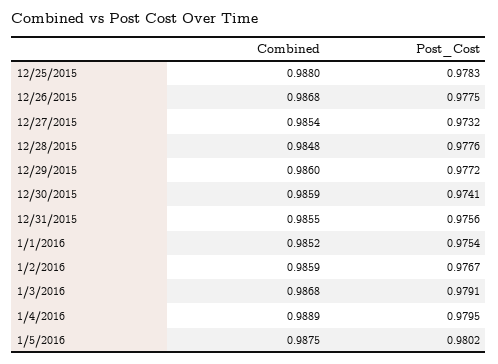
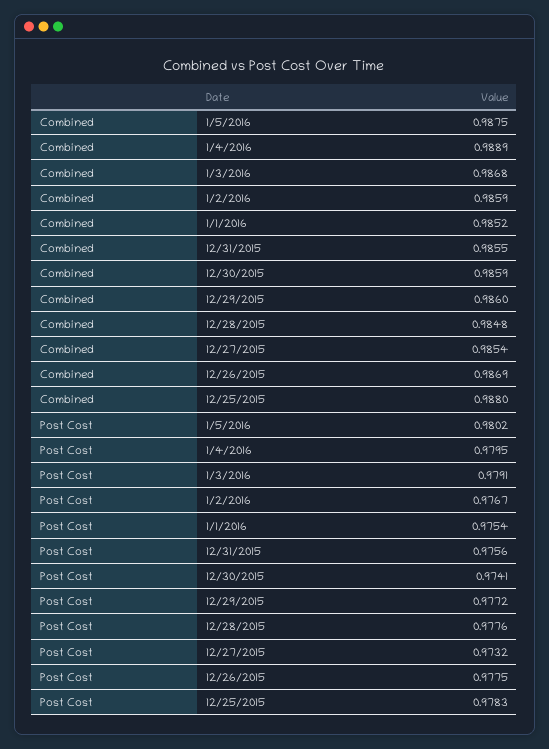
  {
    "Combined": {
      "12/25/2015": 0.988,
-     "12/26/2015": 0.9868,
+     "12/26/2015": 0.9869,
      "12/27/2015": 0.9854,
      "12/28/2015": 0.9848,
      "12/29/2015": 0.986,
      "12/30/2015": 0.9859,
      "12/31/2015": 0.9855,
      "1/1/2016": 0.9852,
      "1/2/2016": 0.9859,
      "1/3/2016": 0.9868,
      "1/4/2016": 0.9889,
      "1/5/2016": 0.9875
    },
    "Post_Cost": {
      "12/25/2015": 0.9783,
      "12/26/2015": 0.9775,
      "12/27/2015": 0.9732,
      "12/28/2015": 0.9776,
      "12/29/2015": 0.9772,
      "12/30/2015": 0.9741,
      "12/31/2015": 0.9756,
      "1/1/2016": 0.9754,
      "1/2/2016": 0.9767,
      "1/3/2016": 0.9791,
      "1/4/2016": 0.9795,
      "1/5/2016": 0.9802
    }
  }

